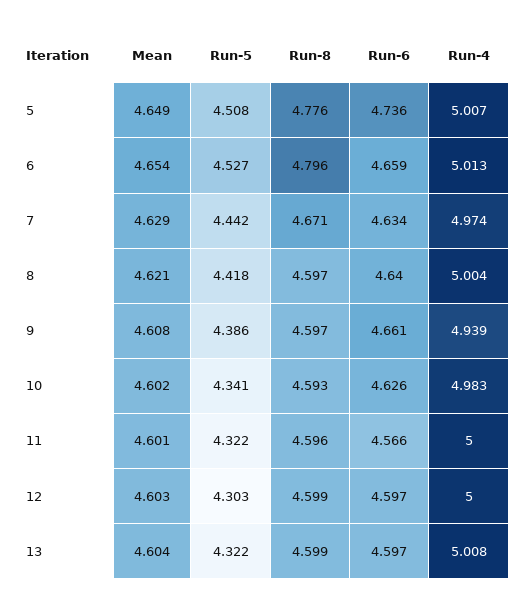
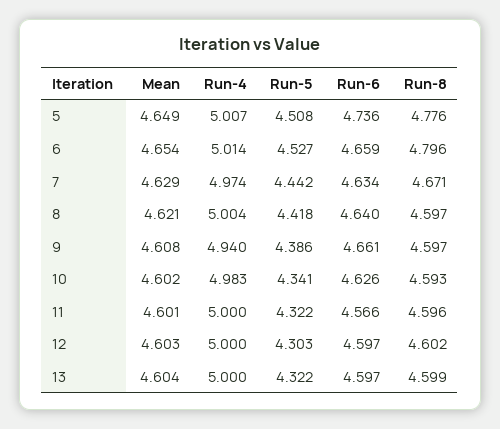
  {
    "Mean": {
      "5": 4.649,
      "6": 4.654,
      "7": 4.629,
      "8": 4.621,
      "9": 4.608,
      "10": 4.602,
      "11": 4.601,
      "12": 4.603,
      "13": 4.604
    },
    "Run-5": {
      "5": 4.508,
      "6": 4.527,
      "7": 4.442,
      "8": 4.418,
      "9": 4.386,
      "10": 4.341,
      "11": 4.322,
      "12": 4.303,
      "13": 4.322
    },
    "Run-8": {
      "5": 4.776,
      "6": 4.796,
      "7": 4.671,
      "8": 4.597,
      "9": 4.597,
      "10": 4.593,
      "11": 4.596,
-     "12": 4.599,
+     "12": 4.602,
      "13": 4.599
    },
    "Run-6": {
      "5": 4.736,
      "6": 4.659,
      "7": 4.634,
      "8": 4.64,
      "9": 4.661,
      "10": 4.626,
      "11": 4.566,
      "12": 4.597,
      "13": 4.597
    },
    "Run-4": {
      "5": 5.007,
-     "6": 5.013,
+     "6": 5.014,
      "7": 4.974,
      "8": 5.004,
-     "9": 4.939,
+     "9": 4.94,
      "10": 4.983,
      "11": 5,
      "12": 5,
-     "13": 5.008
+     "13": 5
    }
  }

